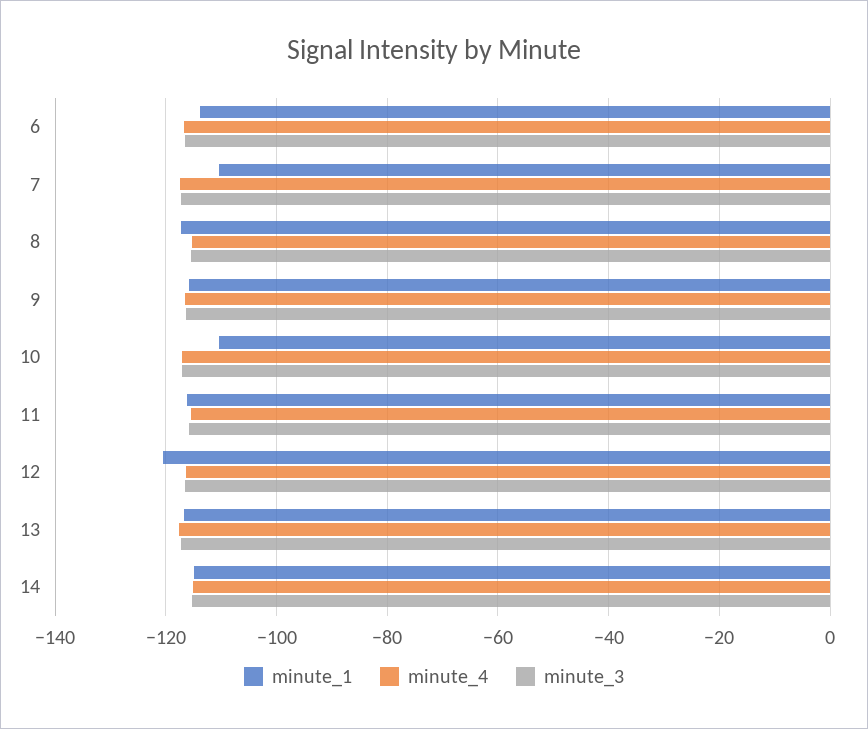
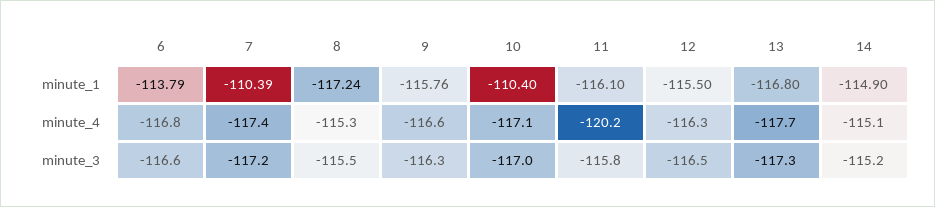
  {
    "minute_1": {
      "6": -113.79,
      "7": -110.39,
      "8": -117.24,
      "9": -115.76,
      "10": -110.4,
      "11": -116.1,
-     "12": -120,
+     "12": -115.5,
      "13": -116.8,
      "14": -114.9
    },
    "minute_4": {
      "6": -116.8,
      "7": -117.4,
      "8": -115.3,
      "9": -116.6,
      "10": -117.1,
-     "11": -116,
+     "11": -120.2,
      "12": -116.3,
      "13": -117.7,
      "14": -115.1
    },
    "minute_3": {
      "6": -116.6,
      "7": -117.2,
      "8": -115.5,
      "9": -116.3,
      "10": -117,
      "11": -115.8,
      "12": -116.5,
      "13": -117.3,
      "14": -115.2
    }
  }

